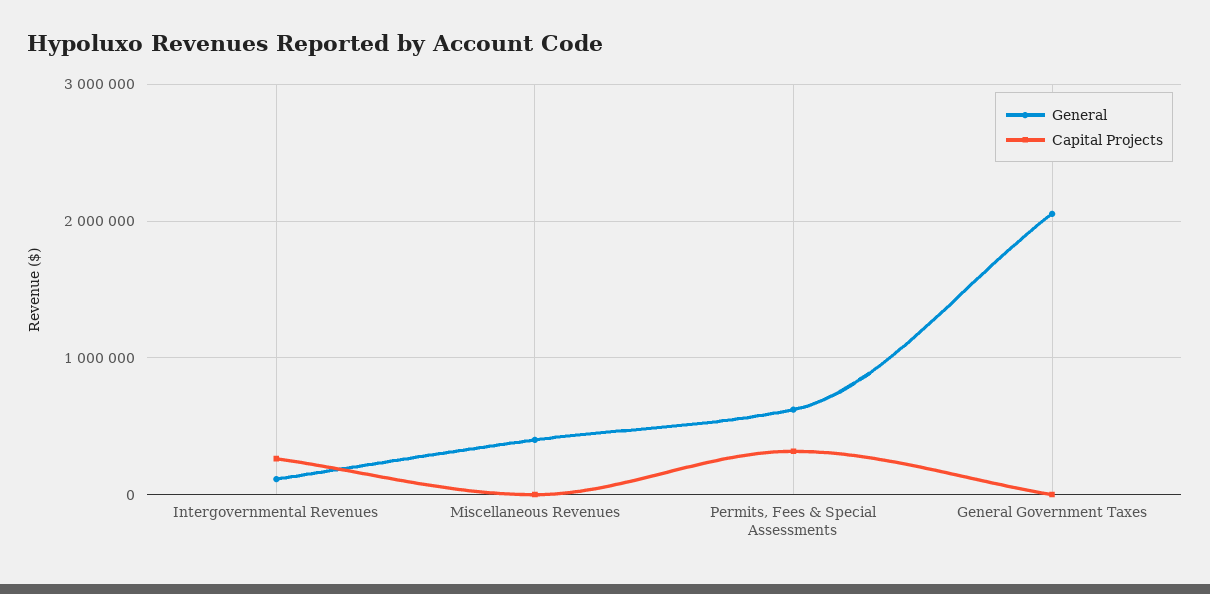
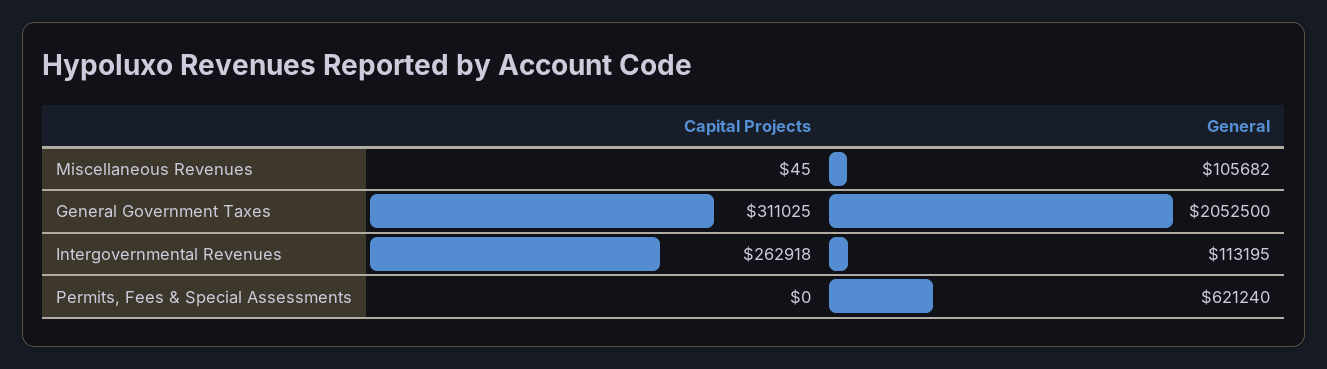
  {
    "General": {
      "Intergovernmental Revenues": 113195,
-     "Miscellaneous Revenues": 400000,
+     "Miscellaneous Revenues": 105682,
      "Permits, Fees & Special Assessments": 621240,
      "General Government Taxes": 2052500
    },
    "Capital Projects": {
      "Intergovernmental Revenues": 262918,
      "Miscellaneous Revenues": 45,
-     "Permits, Fees & Special Assessments": 300000,
+     "Permits, Fees & Special Assessments": 0,
-     "General Government Taxes": 0
+     "General Government Taxes": 311025
    }
  }

